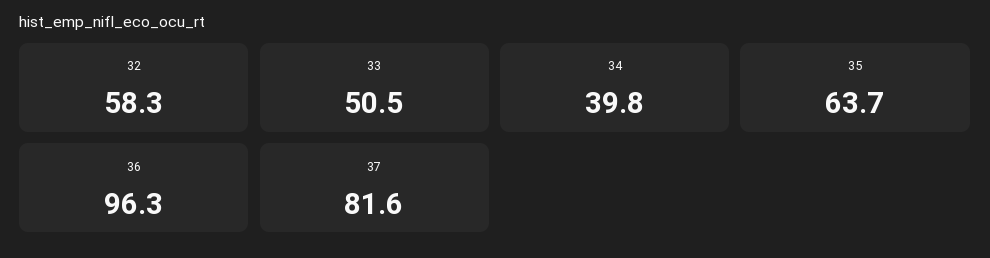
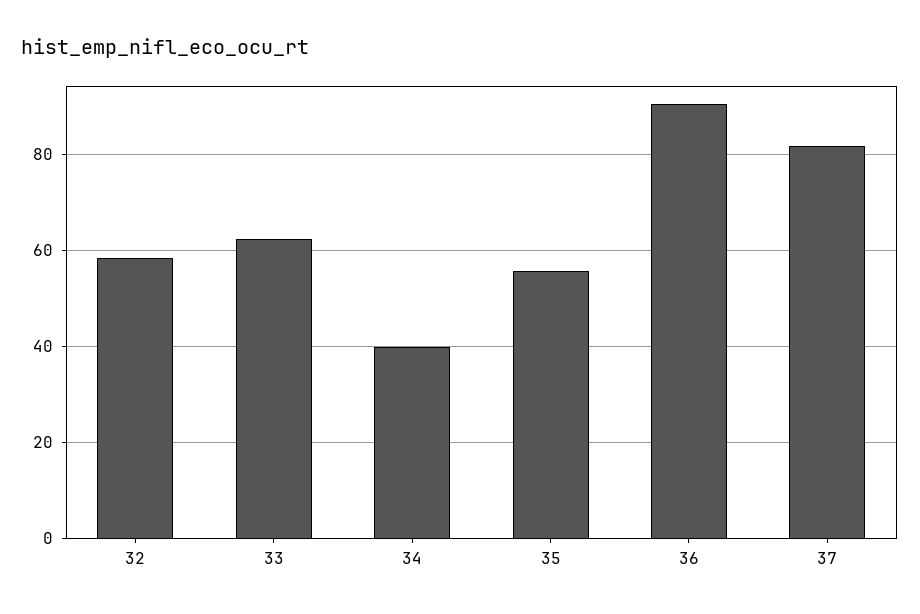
  {
    "32": 58.3,
-   "33": 50.5,
+   "33": 62,
    "34": 39.8,
-   "35": 63.7,
+   "35": 56,
-   "36": 96.3,
+   "36": 90,
    "37": 81.6
  }

